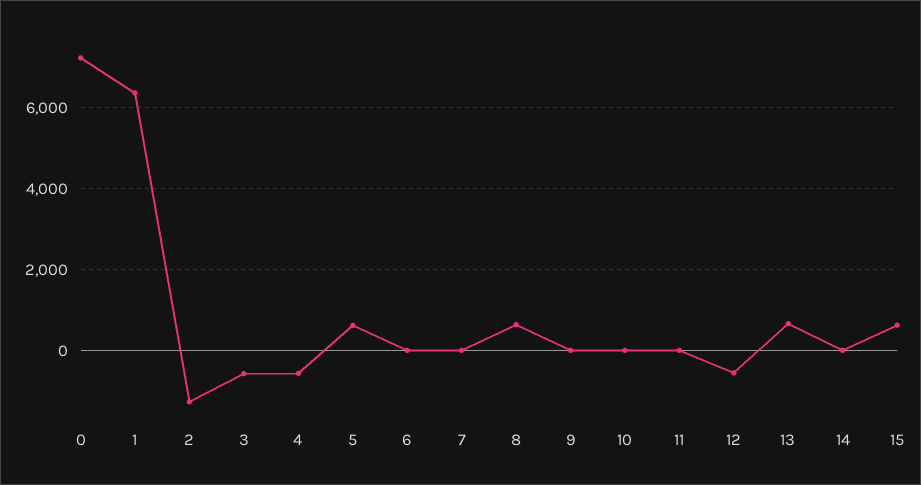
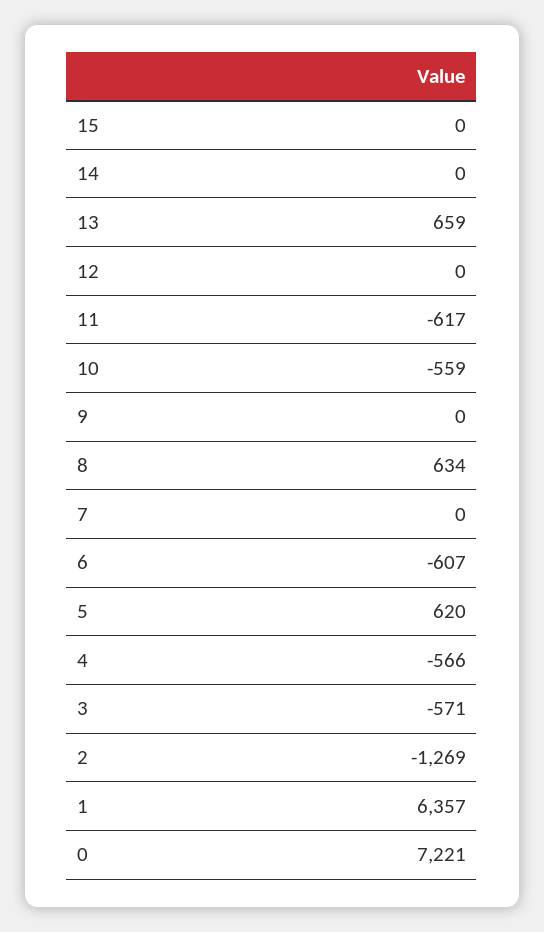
  {
    "0": 7221,
    "1": 6357,
    "2": -1269,
    "3": -571,
    "4": -566,
    "5": 620,
-   "6": 0,
+   "6": -607,
    "7": 0,
    "8": 634,
    "9": 0,
-   "10": 0,
+   "10": -559,
-   "11": 0,
+   "11": -617,
-   "12": -600,
+   "12": 0,
    "13": 659,
    "14": 0,
-   "15": 600
+   "15": 0
  }

